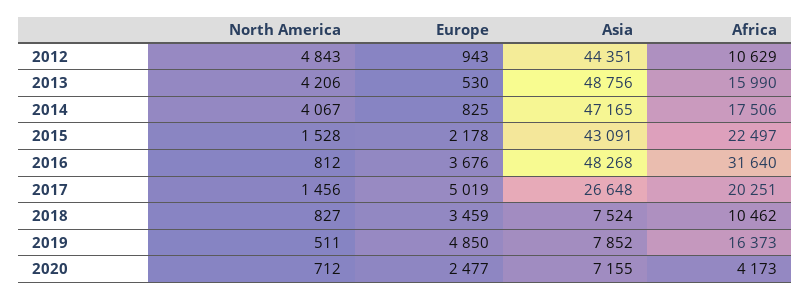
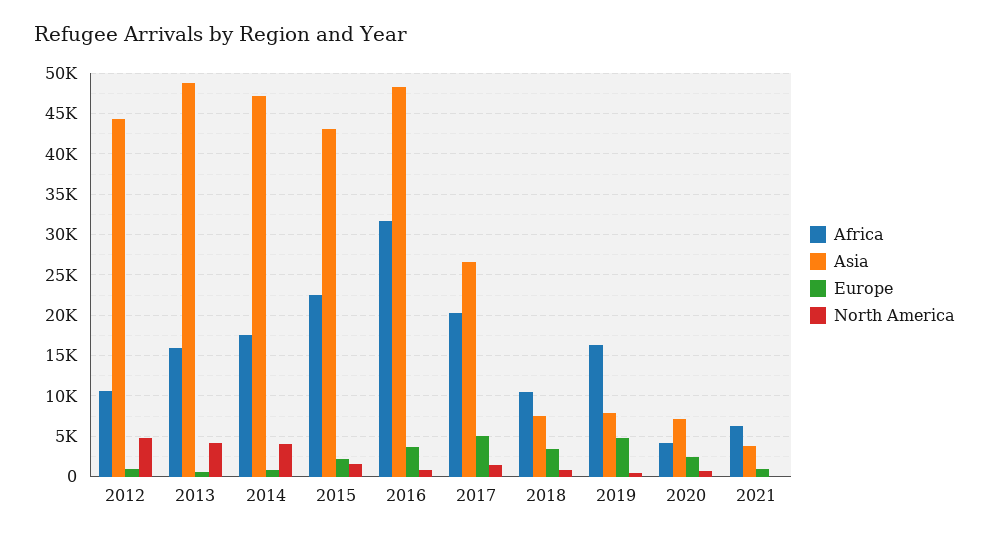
  {
    "North America": {
      "2012": 4843,
      "2013": 4206,
      "2014": 4067,
      "2015": 1528,
      "2016": 812,
      "2017": 1456,
      "2018": 827,
      "2019": 511,
-     "2020": 712
+     "2020": 712,
+     "2021": 0
    },
    "Europe": {
      "2012": 943,
      "2013": 530,
      "2014": 825,
      "2015": 2178,
      "2016": 3676,
      "2017": 5019,
      "2018": 3459,
      "2019": 4850,
-     "2020": 2477
+     "2020": 2477,
+     "2021": 1000
    },
    "Asia": {
      "2012": 44351,
      "2013": 48756,
      "2014": 47165,
      "2015": 43091,
      "2016": 48268,
      "2017": 26648,
      "2018": 7524,
      "2019": 7852,
-     "2020": 7155
+     "2020": 7155,
+     "2021": 4000
    },
    "Africa": {
      "2012": 10629,
      "2013": 15990,
      "2014": 17506,
      "2015": 22497,
      "2016": 31640,
      "2017": 20251,
      "2018": 10462,
      "2019": 16373,
-     "2020": 4173
+     "2020": 4173,
+     "2021": 6000
    }
  }

